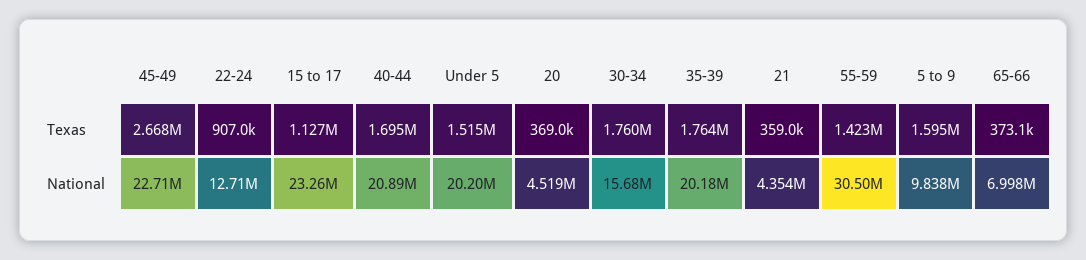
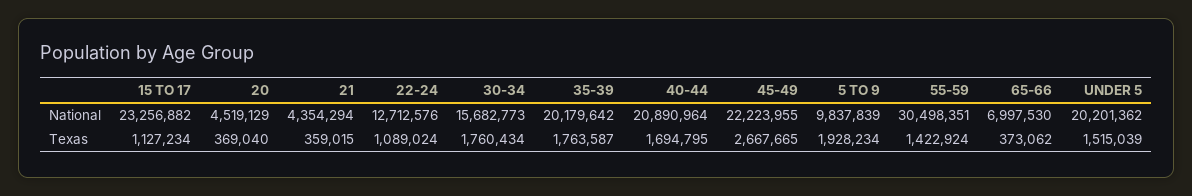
  {
    "45-49": {
      "Texas": 2667665,
-     "National": 22710000
+     "National": 22223955
    },
    "22-24": {
-     "Texas": 907000,
+     "Texas": 1089024,
      "National": 12712576
    },
    "15 to 17": {
      "Texas": 1127234,
      "National": 23256882
    },
    "40-44": {
      "Texas": 1694795,
      "National": 20890964
    },
    "Under 5": {
      "Texas": 1515039,
      "National": 20201362
    },
    "20": {
      "Texas": 369040,
      "National": 4519129
    },
    "30-34": {
      "Texas": 1760434,
      "National": 15682773
    },
    "35-39": {
      "Texas": 1763587,
      "National": 20179642
    },
    "21": {
      "Texas": 359015,
      "National": 4354294
    },
    "55-59": {
      "Texas": 1422924,
      "National": 30498351
    },
    "5 to 9": {
-     "Texas": 1595000,
+     "Texas": 1928234,
      "National": 9837839
    },
    "65-66": {
      "Texas": 373062,
      "National": 6997530
    }
  }

